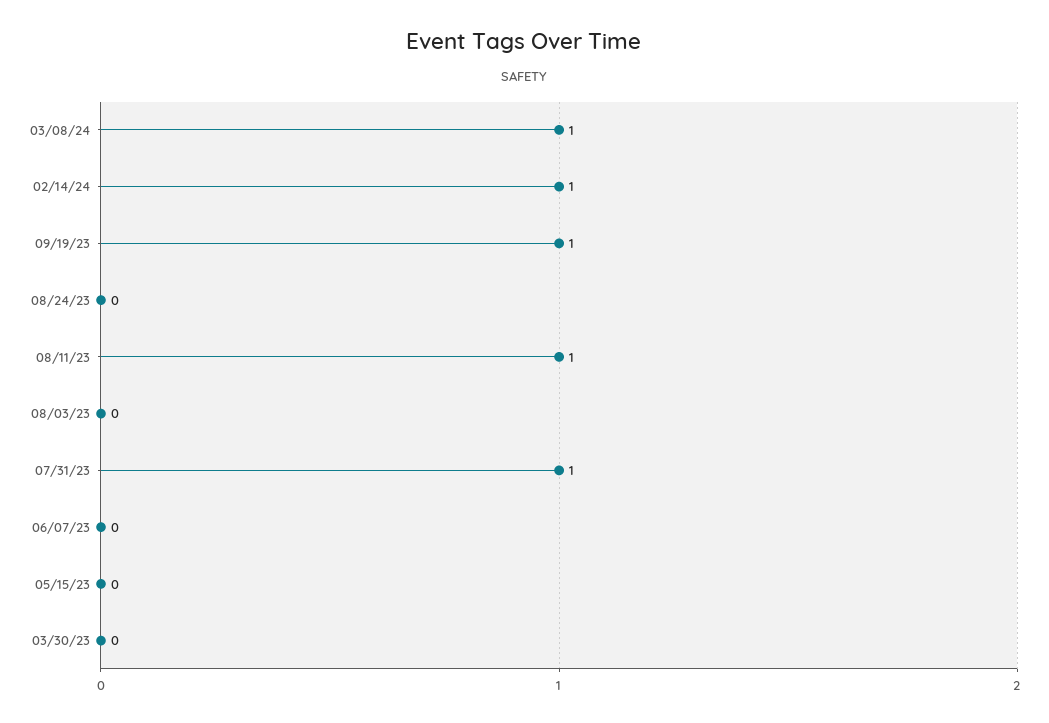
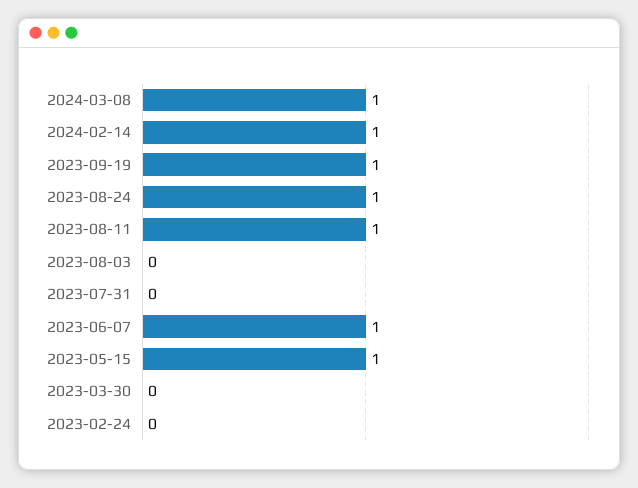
  {
    "03/08/24": 1,
    "02/14/24": 1,
    "09/19/23": 1,
-   "08/24/23": 0,
+   "08/24/23": 1,
    "08/11/23": 1,
    "08/03/23": 0,
-   "07/31/23": 1,
+   "07/31/23": 0,
-   "06/07/23": 0,
+   "06/07/23": 1,
-   "05/15/23": 0,
+   "05/15/23": 1,
-   "03/30/23": 0
+   "03/30/23": 0,
+   "2023-02-24": 0
  }

